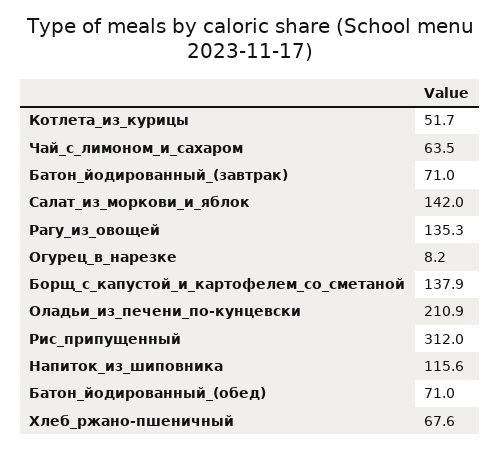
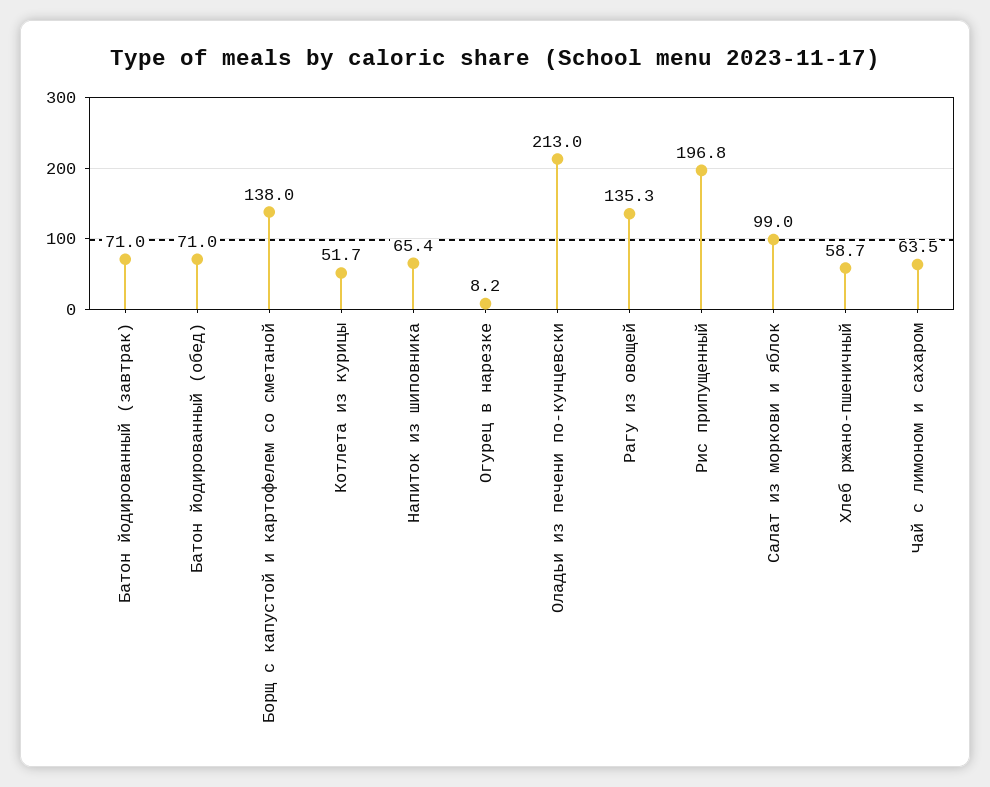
  {
    "Котлета_из_курицы": 51.7,
    "Чай_с_лимоном_и_сахаром": 63.5,
    "Батон_йодированный_(завтрак)": 71,
-   "Салат_из_моркови_и_яблок": 142,
+   "Салат_из_моркови_и_яблок": 99,
    "Рагу_из_овощей": 135.3,
    "Огурец_в_нарезке": 8.2,
-   "Борщ_с_капустой_и_картофелем_со_сметаной": 137.9,
+   "Борщ_с_капустой_и_картофелем_со_сметаной": 138,
-   "Оладьи_из_печени_по-кунцевски": 210.9,
+   "Оладьи_из_печени_по-кунцевски": 213,
-   "Рис_припущенный": 312,
+   "Рис_припущенный": 196.8,
-   "Напиток_из_шиповника": 115.6,
+   "Напиток_из_шиповника": 65.4,
    "Батон_йодированный_(обед)": 71,
-   "Хлеб_ржано-пшеничный": 67.6
+   "Хлеб_ржано-пшеничный": 58.7
  }

